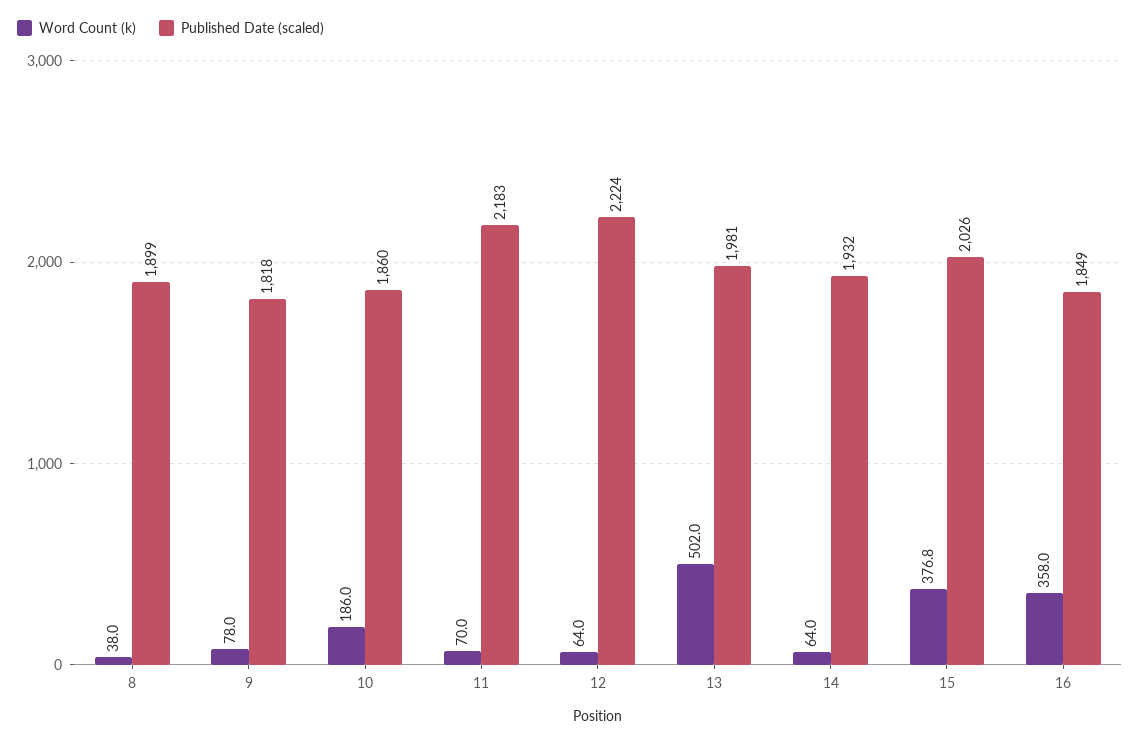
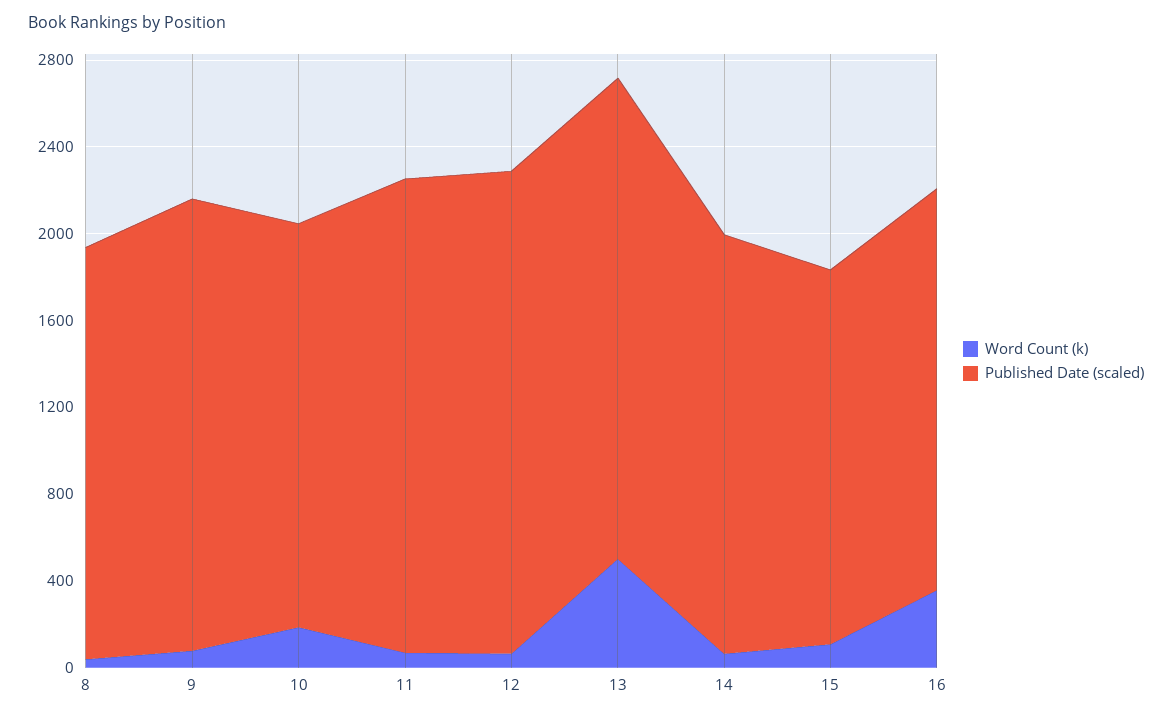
  {
    "Word Count (k)": {
      "8": 38,
      "9": 78,
      "10": 186,
      "11": 70,
      "12": 64,
      "13": 502,
      "14": 64,
-     "15": 376.8,
+     "15": 100,
      "16": 358
    },
    "Published Date (scaled)": {
      "8": 1899,
-     "9": 1818,
+     "9": 2100,
      "10": 1860,
      "11": 2183,
      "12": 2224,
-     "13": 1981,
+     "13": 2200,
      "14": 1932,
-     "15": 2026,
+     "15": 1700,
      "16": 1849
    }
  }

